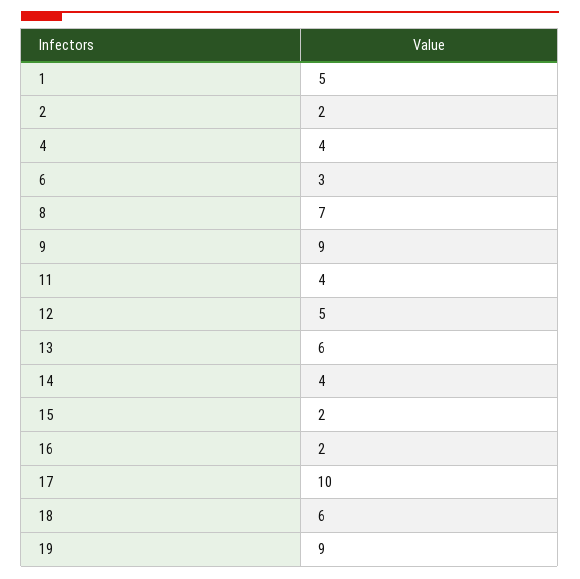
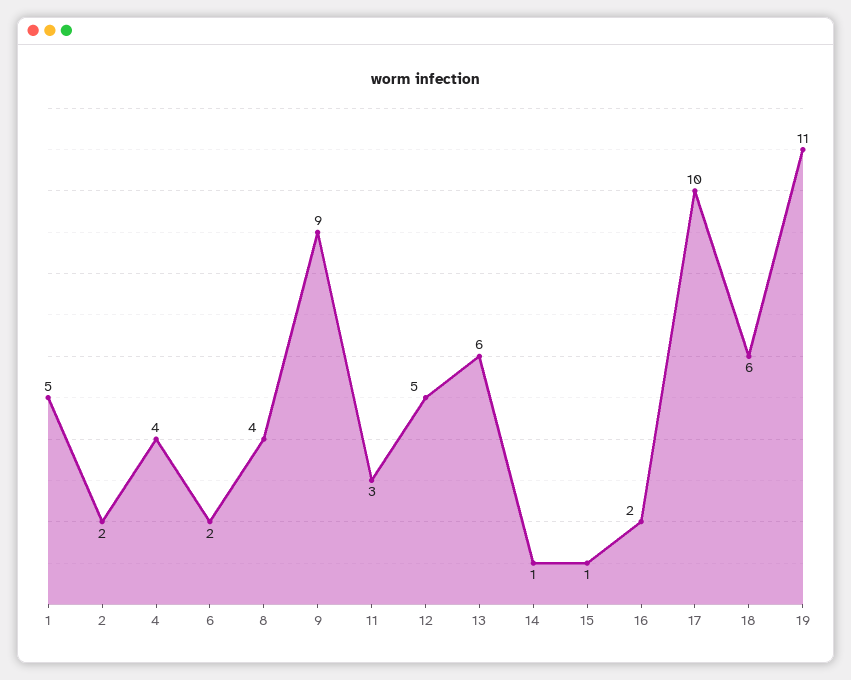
  {
    "1": 5,
    "2": 2,
    "4": 4,
-   "6": 3,
+   "6": 2,
-   "8": 7,
+   "8": 4,
    "9": 9,
-   "11": 4,
+   "11": 3,
    "12": 5,
    "13": 6,
-   "14": 4,
+   "14": 1,
-   "15": 2,
+   "15": 1,
    "16": 2,
    "17": 10,
    "18": 6,
-   "19": 9
+   "19": 11
  }

